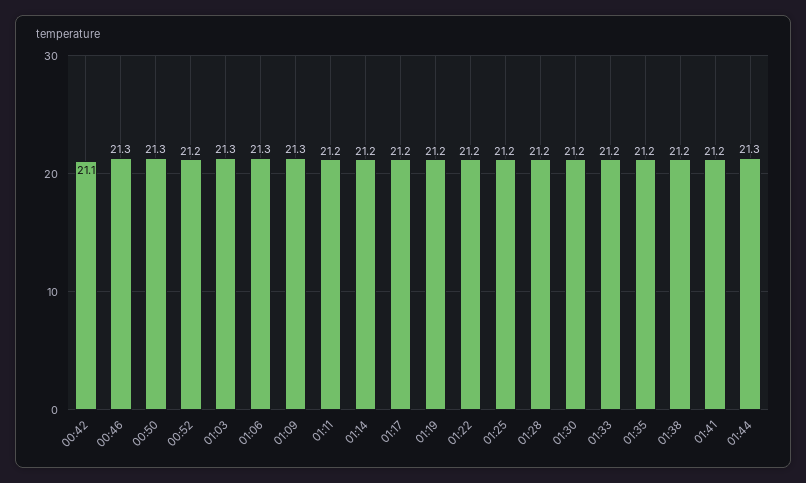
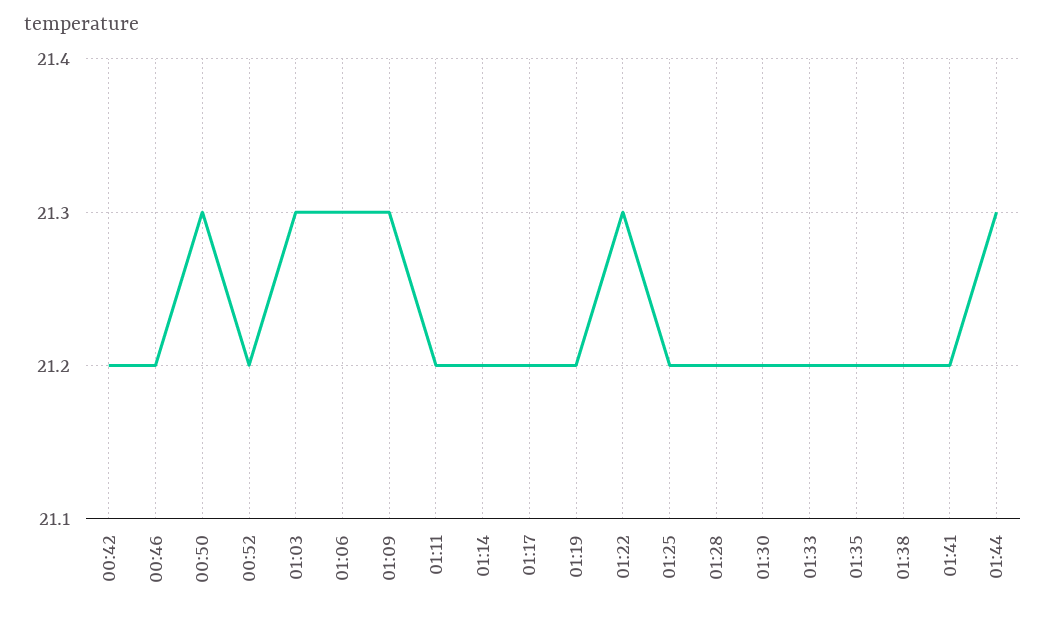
  {
-   "00:42": 21.1,
+   "00:42": 21.2,
-   "00:46": 21.3,
+   "00:46": 21.2,
    "00:50": 21.3,
    "00:52": 21.2,
    "01:03": 21.3,
    "01:06": 21.3,
    "01:09": 21.3,
    "01:11": 21.2,
    "01:14": 21.2,
    "01:17": 21.2,
    "01:19": 21.2,
-   "01:22": 21.2,
+   "01:22": 21.3,
    "01:25": 21.2,
    "01:28": 21.2,
    "01:30": 21.2,
    "01:33": 21.2,
    "01:35": 21.2,
    "01:38": 21.2,
    "01:41": 21.2,
    "01:44": 21.3
  }

